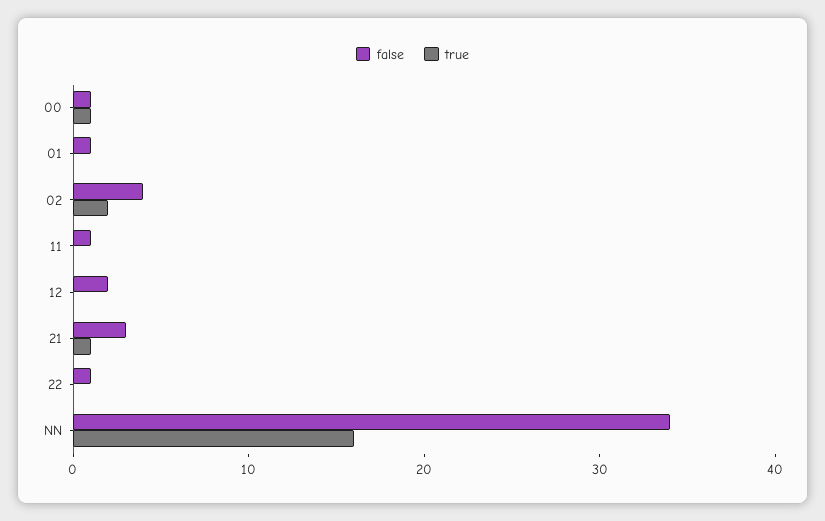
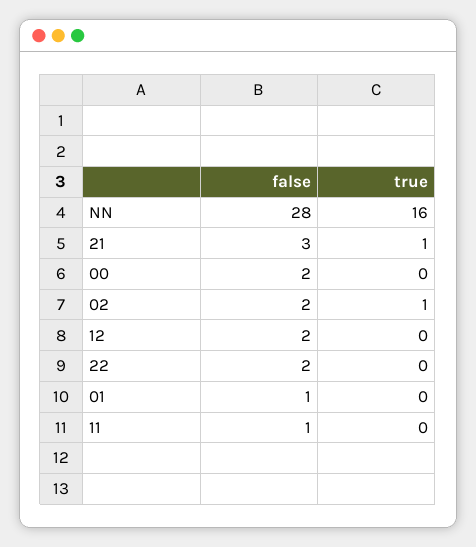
  {
    "false": {
-     "00": 1,
+     "00": 2,
      "01": 1,
-     "02": 4,
+     "02": 2,
      "11": 1,
      "12": 2,
      "21": 3,
-     "22": 1,
+     "22": 2,
-     "NN": 34
+     "NN": 28
    },
    "true": {
-     "00": 1,
+     "00": 0,
      "01": 0,
-     "02": 2,
+     "02": 1,
      "11": 0,
      "12": 0,
      "21": 1,
      "22": 0,
      "NN": 16
    }
  }

